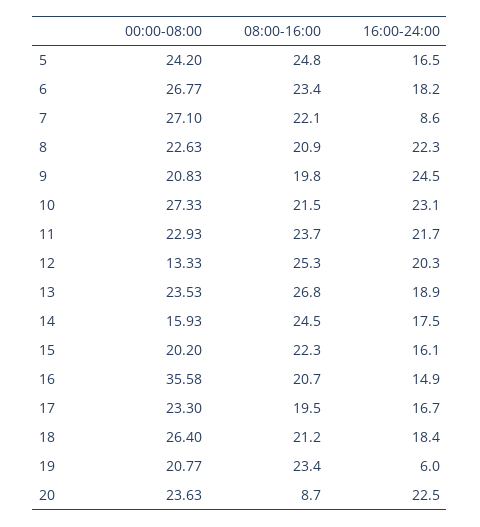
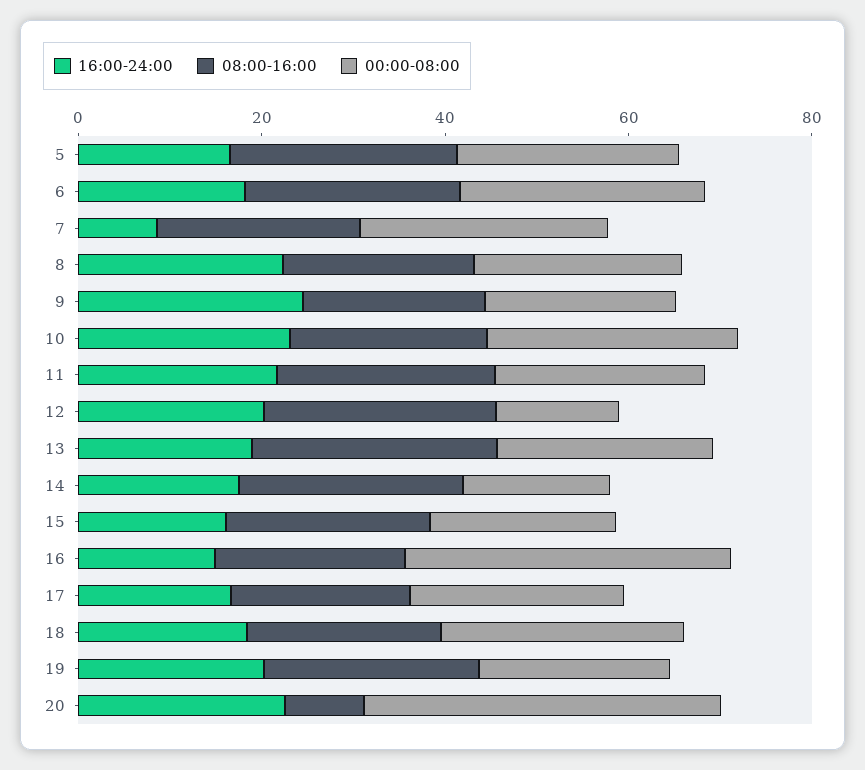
  {
    "00:00-08:00": {
      "5": 24.2,
      "6": 26.77,
      "7": 27.1,
      "8": 22.63,
      "9": 20.83,
      "10": 27.33,
      "11": 22.93,
      "12": 13.33,
      "13": 23.53,
      "14": 15.93,
      "15": 20.2,
      "16": 35.58,
      "17": 23.3,
      "18": 26.4,
      "19": 20.77,
-     "20": 23.63
+     "20": 40
    },
    "08:00-16:00": {
      "5": 24.8,
      "6": 23.4,
      "7": 22.1,
      "8": 20.9,
      "9": 19.8,
      "10": 21.5,
      "11": 23.7,
      "12": 25.3,
      "13": 26.8,
      "14": 24.5,
      "15": 22.3,
      "16": 20.7,
      "17": 19.5,
      "18": 21.2,
      "19": 23.4,
      "20": 8.7
    },
    "16:00-24:00": {
      "5": 16.5,
      "6": 18.2,
      "7": 8.6,
      "8": 22.3,
      "9": 24.5,
      "10": 23.1,
      "11": 21.7,
      "12": 20.3,
      "13": 18.9,
      "14": 17.5,
      "15": 16.1,
      "16": 14.9,
      "17": 16.7,
      "18": 18.4,
-     "19": 6,
+     "19": 20,
      "20": 22.5
    }
  }

